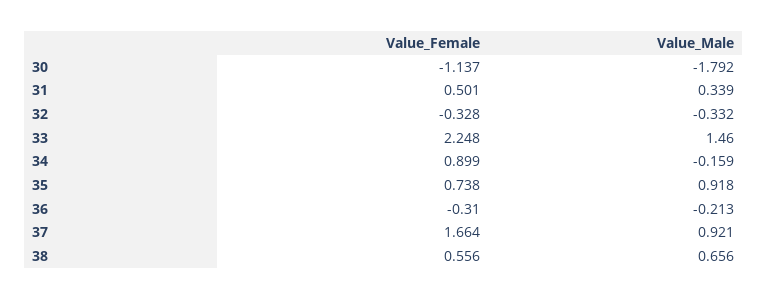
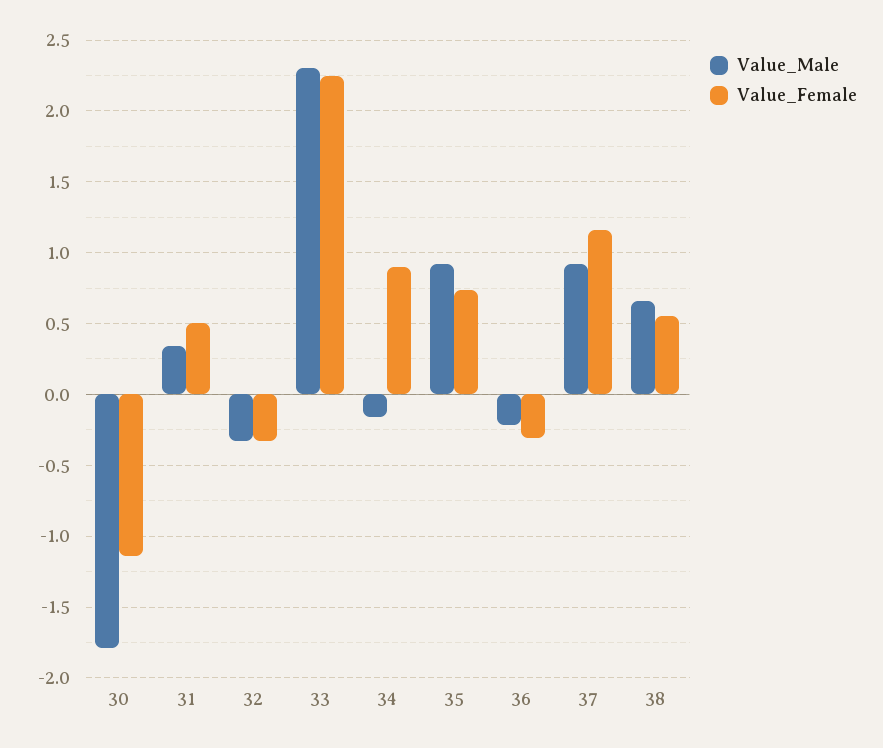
  {
    "Value_Female": {
      "30": -1.137,
      "31": 0.501,
      "32": -0.328,
      "33": 2.248,
      "34": 0.899,
      "35": 0.738,
      "36": -0.31,
-     "37": 1.664,
+     "37": 1.15,
      "38": 0.556
    },
    "Value_Male": {
      "30": -1.792,
      "31": 0.339,
      "32": -0.332,
-     "33": 1.46,
+     "33": 2.3,
      "34": -0.159,
      "35": 0.918,
      "36": -0.213,
      "37": 0.921,
      "38": 0.656
    }
  }

